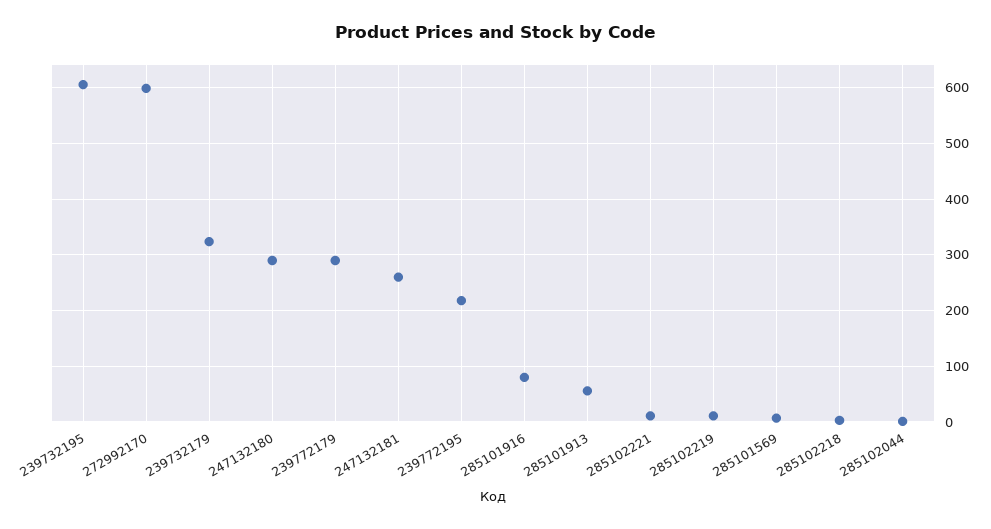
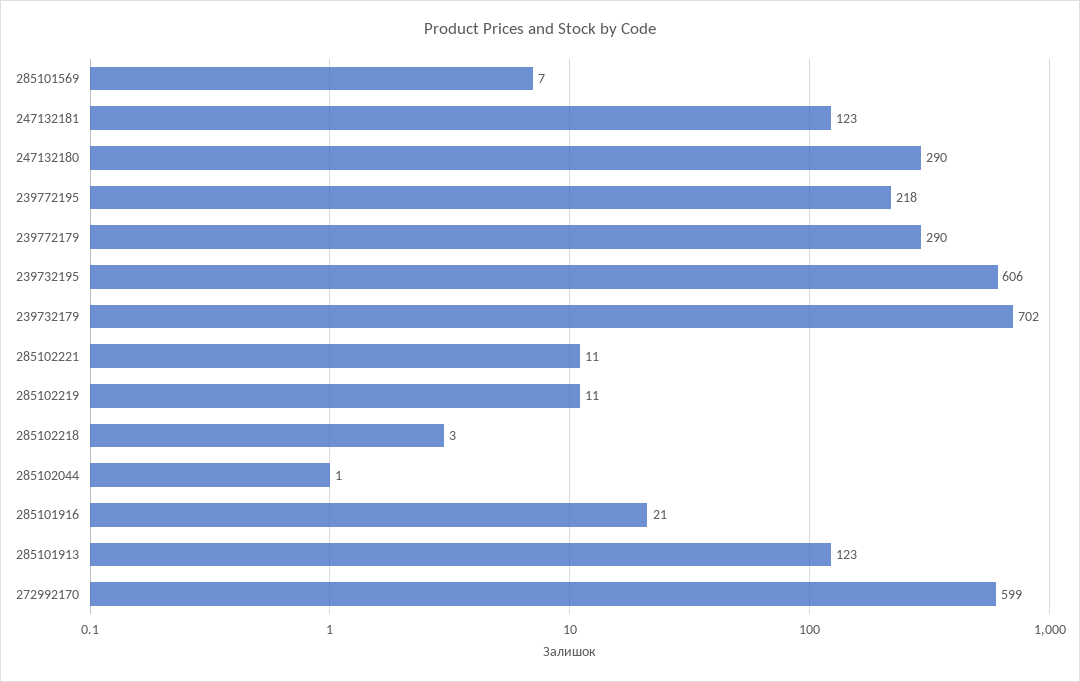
  {
    "239732195": 606,
    "272992170": 599,
-   "239732179": 320,
+   "239732179": 702,
    "247132180": 290,
    "239772179": 290,
-   "247132181": 260,
+   "247132181": 123,
    "239772195": 218,
-   "285101916": 80,
+   "285101916": 21,
-   "285101913": 60,
+   "285101913": 123,
    "285102221": 11,
    "285102219": 11,
    "285101569": 7,
    "285102218": 3,
    "285102044": 1
  }

